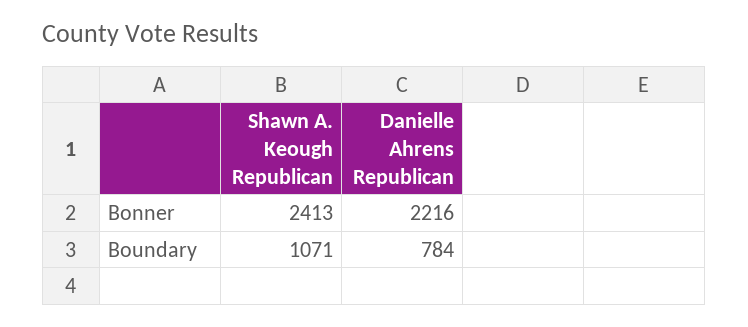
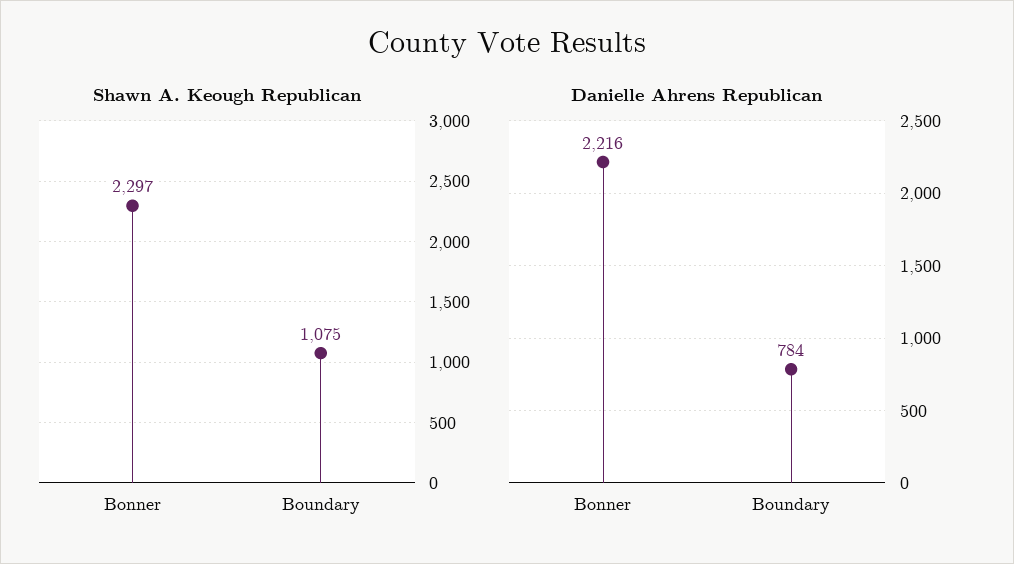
  {
    "Shawn A. Keough Republican": {
-     "Bonner": 2413,
+     "Bonner": 2297,
-     "Boundary": 1071
+     "Boundary": 1075
    },
    "Danielle Ahrens Republican": {
      "Bonner": 2216,
      "Boundary": 784
    }
  }

